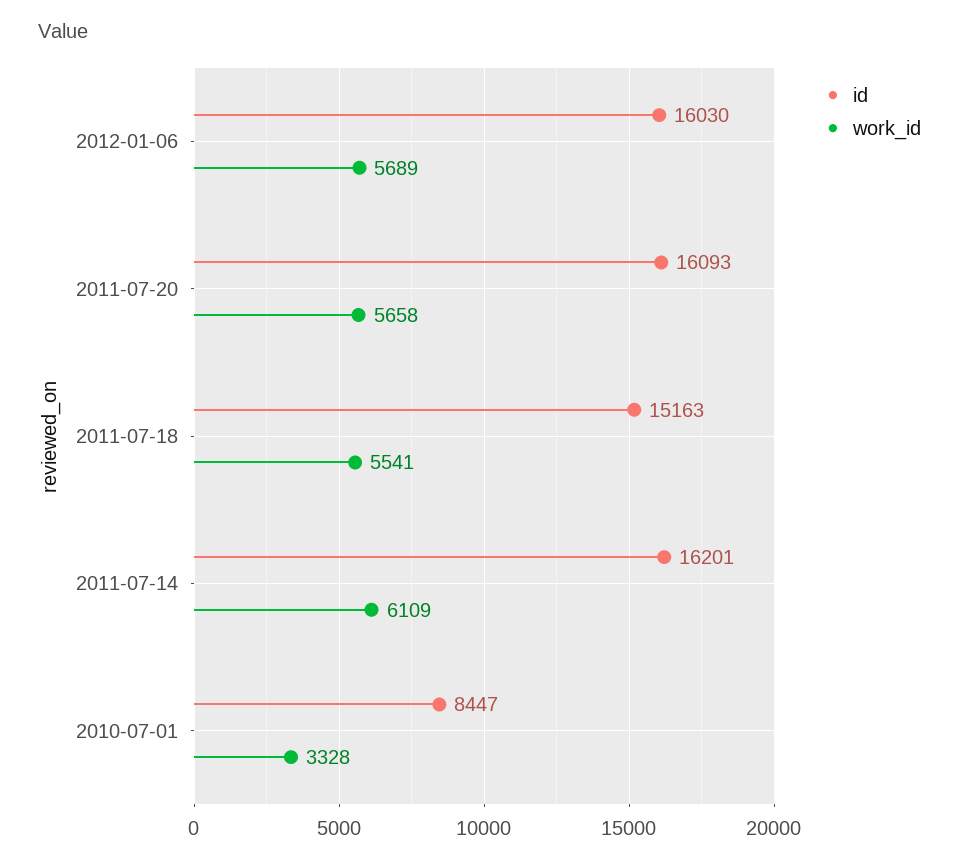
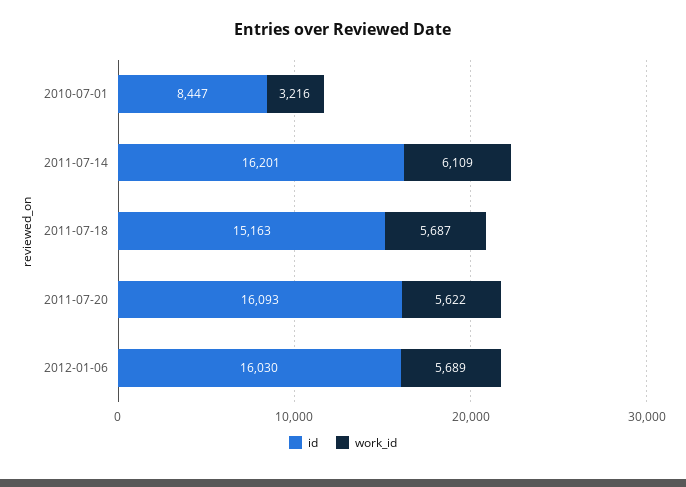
  {
    "id": {
      "2012-01-06": 16030,
      "2011-07-20": 16093,
      "2011-07-18": 15163,
      "2011-07-14": 16201,
      "2010-07-01": 8447
    },
    "work_id": {
      "2012-01-06": 5689,
-     "2011-07-20": 5658,
+     "2011-07-20": 5622,
-     "2011-07-18": 5541,
+     "2011-07-18": 5687,
      "2011-07-14": 6109,
-     "2010-07-01": 3328
+     "2010-07-01": 3216
    }
  }

